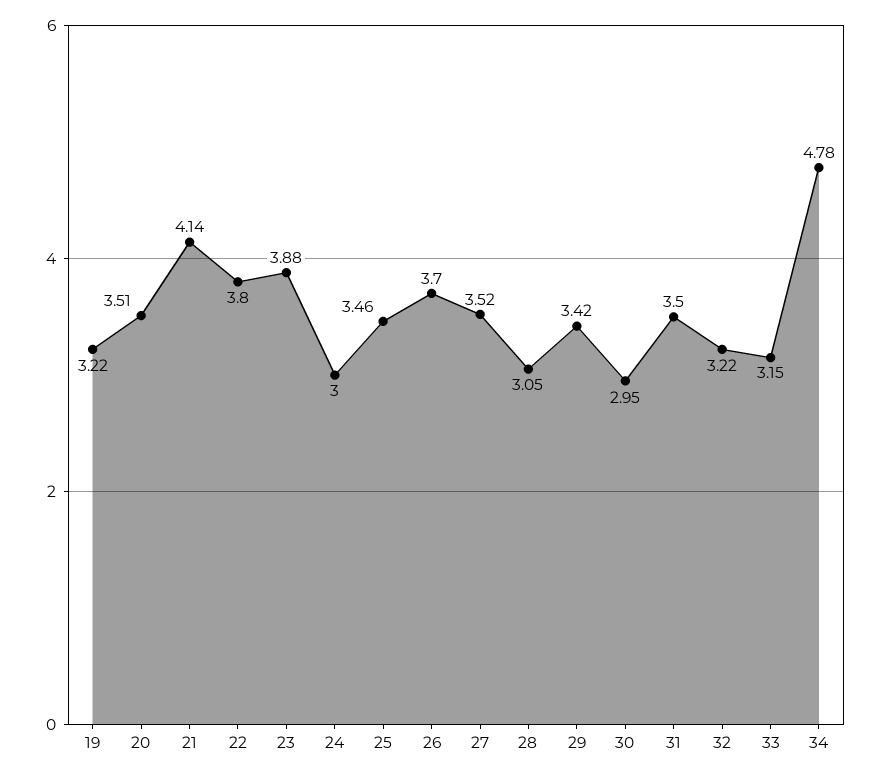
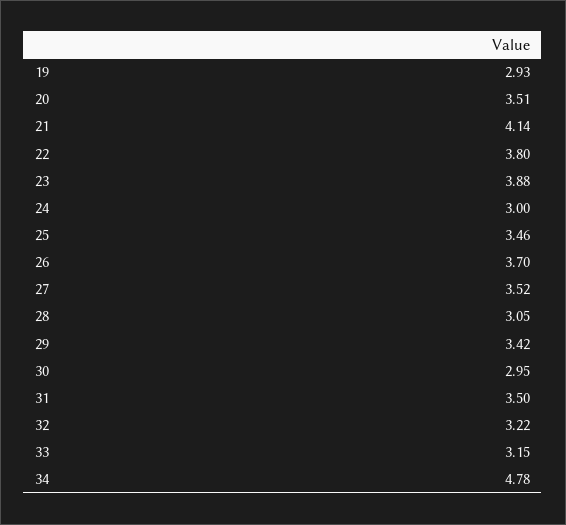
  {
-   "19": 3.22,
+   "19": 2.93,
    "20": 3.51,
    "21": 4.14,
    "22": 3.8,
    "23": 3.88,
    "24": 3,
    "25": 3.46,
    "26": 3.7,
    "27": 3.52,
    "28": 3.05,
    "29": 3.42,
    "30": 2.95,
    "31": 3.5,
    "32": 3.22,
    "33": 3.15,
    "34": 4.78
  }

